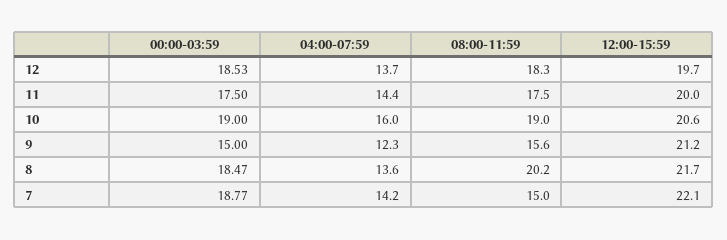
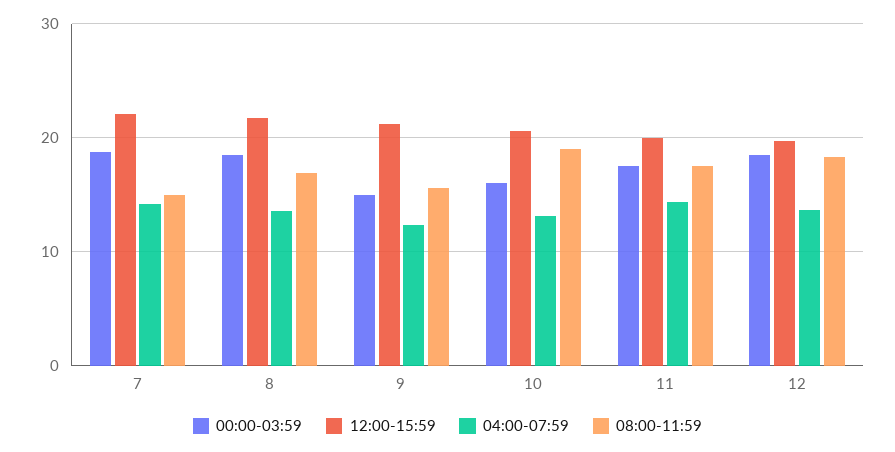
  {
    "00:00-03:59": {
      "12": 18.53,
      "11": 17.5,
-     "10": 19,
+     "10": 16,
      "9": 15,
      "8": 18.47,
      "7": 18.77
    },
    "04:00-07:59": {
      "12": 13.7,
      "11": 14.4,
-     "10": 16,
+     "10": 13,
      "9": 12.3,
      "8": 13.6,
      "7": 14.2
    },
    "08:00-11:59": {
      "12": 18.3,
      "11": 17.5,
      "10": 19,
      "9": 15.6,
-     "8": 20.2,
+     "8": 17,
      "7": 15
    },
    "12:00-15:59": {
      "12": 19.7,
      "11": 20,
      "10": 20.6,
      "9": 21.2,
      "8": 21.7,
      "7": 22.1
    }
  }

